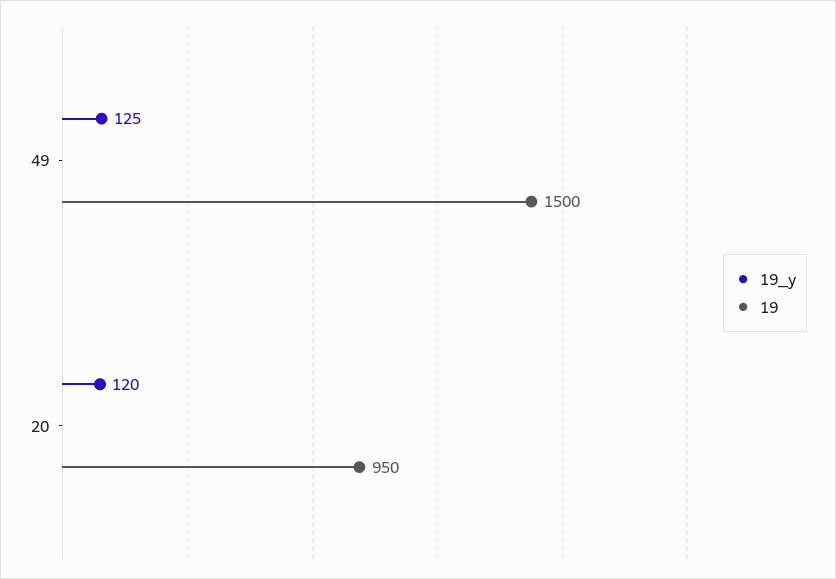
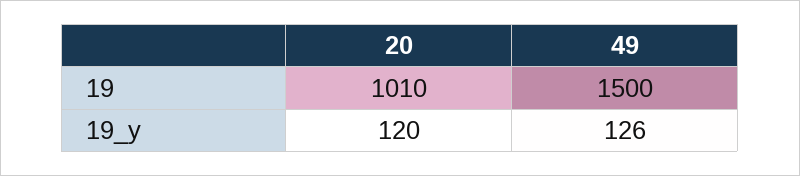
  {
    "19_y": {
-     "49": 125,
+     "49": 126,
      "20": 120
    },
    "19": {
      "49": 1500,
-     "20": 950
+     "20": 1010
    }
  }

